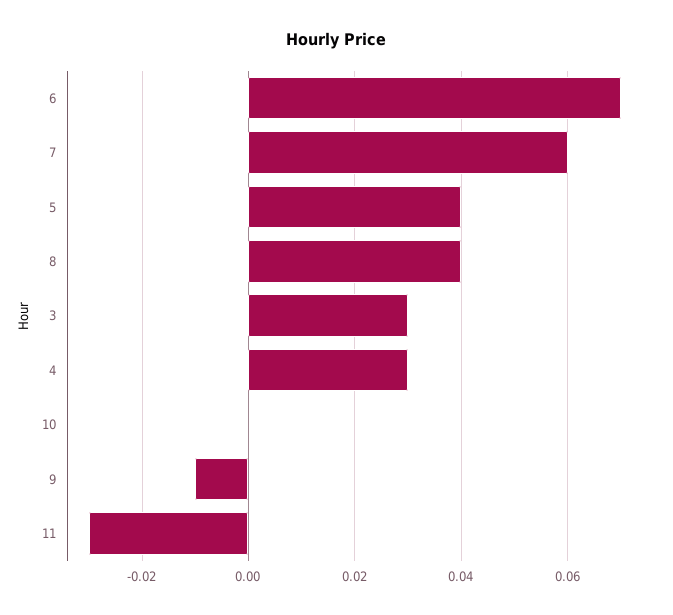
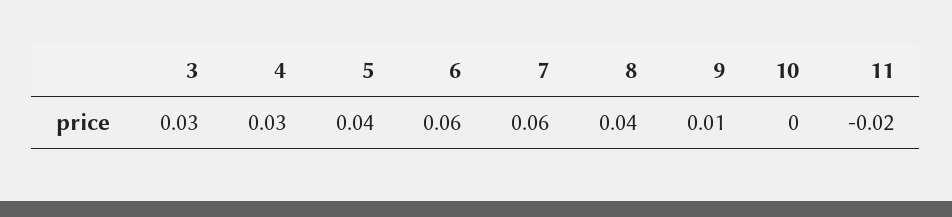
  {
-   "6": 0.07,
+   "6": 0.06,
    "7": 0.06,
    "5": 0.04,
    "8": 0.04,
    "3": 0.03,
    "4": 0.03,
    "10": 0,
-   "9": -0.01,
+   "9": 0.01,
-   "11": -0.03
+   "11": -0.02
  }

